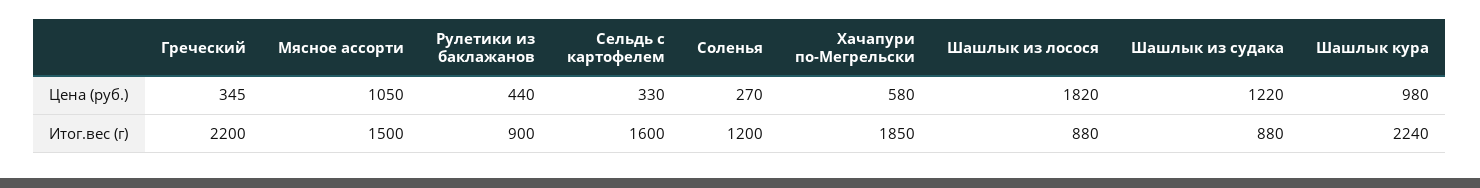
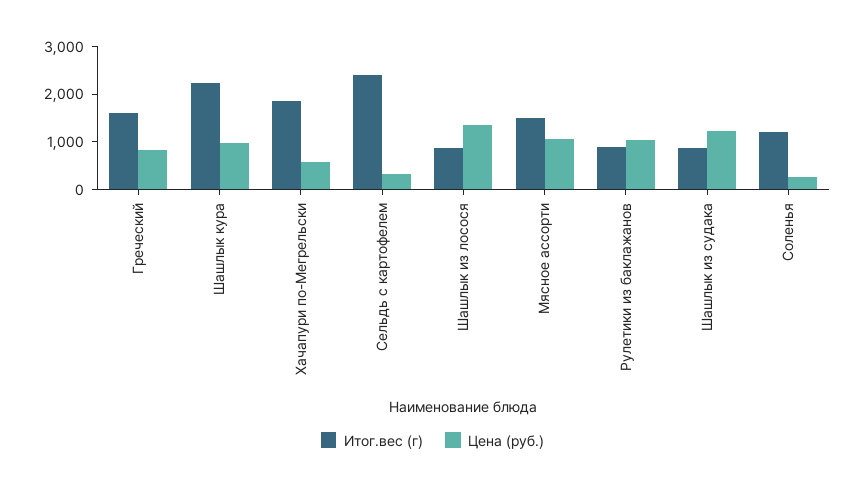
  {
    "Цена (руб.)": {
-     "Греческий": 345,
+     "Греческий": 800,
      "Мясное ассорти": 1050,
-     "Рулетики из баклажанов": 440,
+     "Рулетики из баклажанов": 1000,
      "Сельдь с картофелем": 330,
      "Соленья": 270,
      "Хачапури по-Мегрельски": 580,
-     "Шашлык из лосося": 1820,
+     "Шашлык из лосося": 1400,
      "Шашлык из судака": 1220,
      "Шашлык кура": 980
    },
    "Итог.вес (г)": {
-     "Греческий": 2200,
+     "Греческий": 1600,
      "Мясное ассорти": 1500,
      "Рулетики из баклажанов": 900,
-     "Сельдь с картофелем": 1600,
+     "Сельдь с картофелем": 2400,
      "Соленья": 1200,
      "Хачапури по-Мегрельски": 1850,
      "Шашлык из лосося": 880,
      "Шашлык из судака": 880,
      "Шашлык кура": 2240
    }
  }

